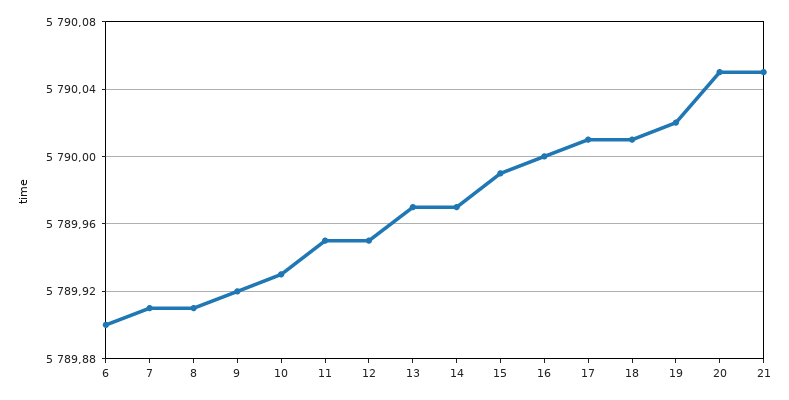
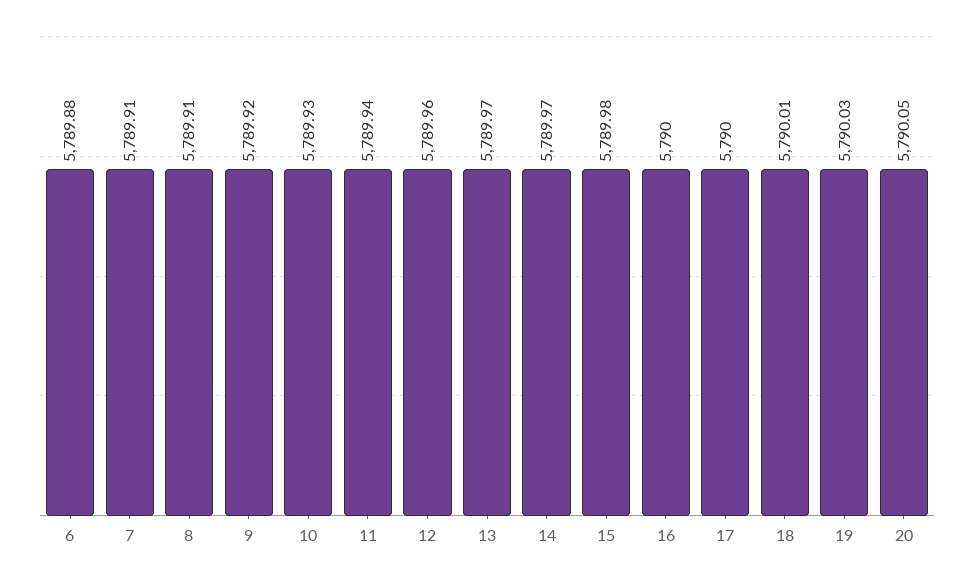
  {
-   "6": 5789.9,
+   "6": 5789.88,
    "7": 5789.91,
    "8": 5789.91,
    "9": 5789.92,
    "10": 5789.93,
-   "11": 5789.95,
+   "11": 5789.94,
-   "12": 5789.95,
+   "12": 5789.96,
    "13": 5789.97,
    "14": 5789.97,
-   "15": 5789.99,
+   "15": 5789.98,
    "16": 5790,
-   "17": 5790.01,
+   "17": 5790,
    "18": 5790.01,
-   "19": 5790.02,
+   "19": 5790.03,
-   "20": 5790.05,
+   "20": 5790.05
-   "21": 5790.05
  }

